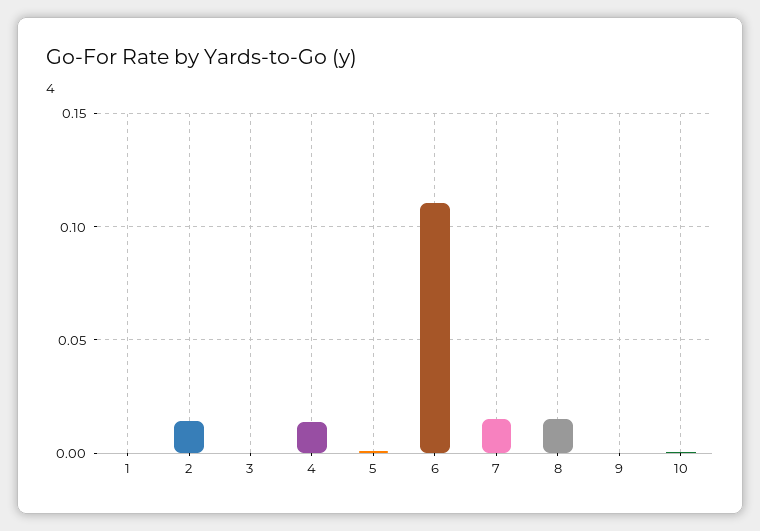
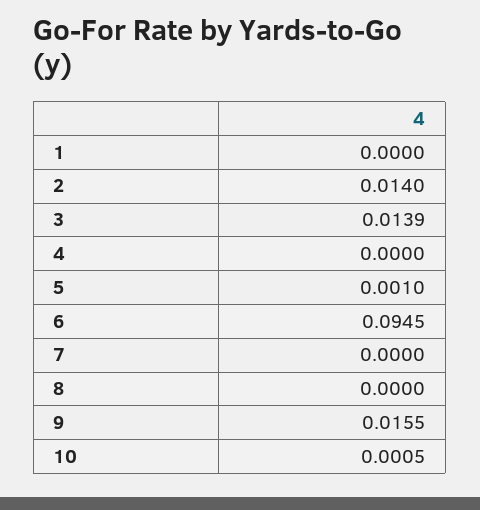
  {
    "1": 0,
    "2": 0.014,
-   "3": 0,
+   "3": 0.0139,
-   "4": 0.015,
+   "4": 0,
    "5": 0.001,
-   "6": 0.11,
+   "6": 0.0945,
-   "7": 0.015,
+   "7": 0,
-   "8": 0.015,
+   "8": 0,
-   "9": 0,
+   "9": 0.0155,
    "10": 0.0005
  }

